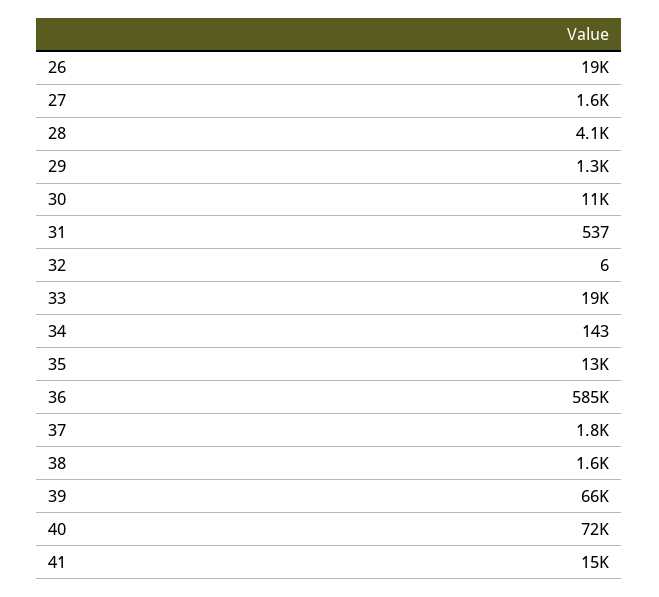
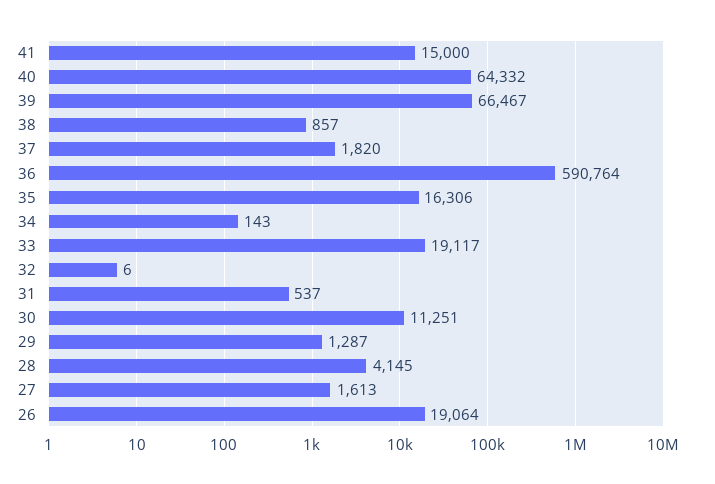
  {
    "26": 19064,
    "27": 1613,
    "28": 4145,
    "29": 1287,
    "30": 11251,
    "31": 537,
    "32": 6,
    "33": 19117,
    "34": 143,
-   "35": 13000,
+   "35": 16306,
-   "36": 585000,
+   "36": 590764,
    "37": 1820,
-   "38": 1600,
+   "38": 857,
    "39": 66467,
-   "40": 72000,
+   "40": 64332,
    "41": 15000
  }

